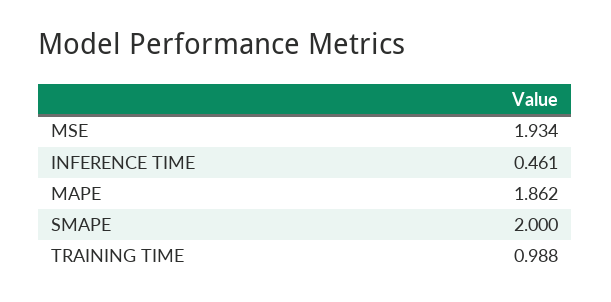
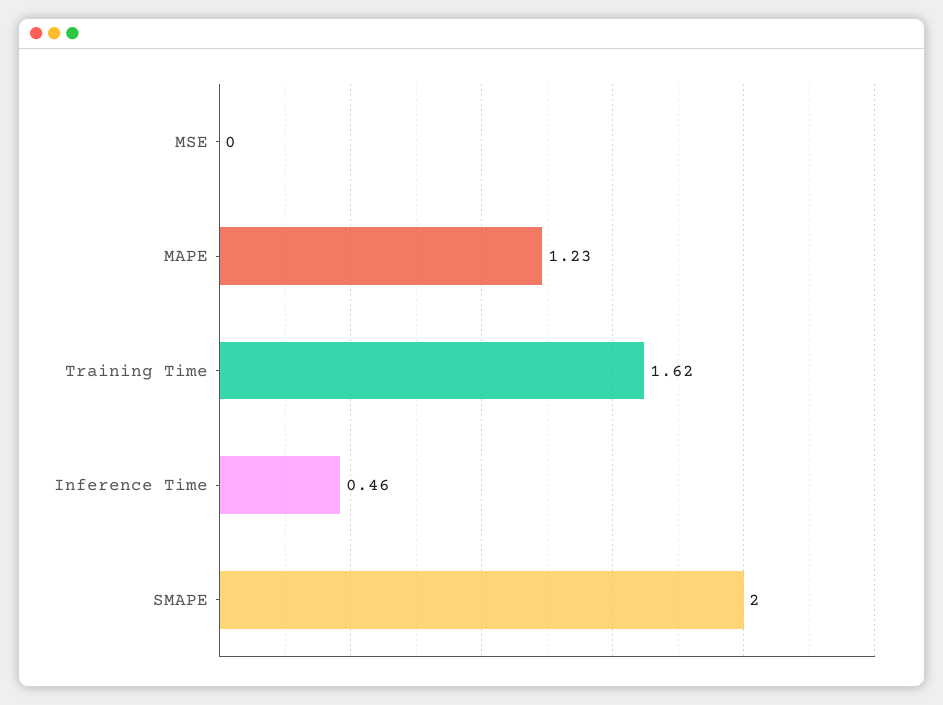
  {
-   "MSE": 1.934,
+   "MSE": 0,
    "INFERENCE TIME": 0.461,
-   "MAPE": 1.862,
+   "MAPE": 1.23,
    "SMAPE": 2,
-   "TRAINING TIME": 0.988
+   "TRAINING TIME": 1.62
  }

